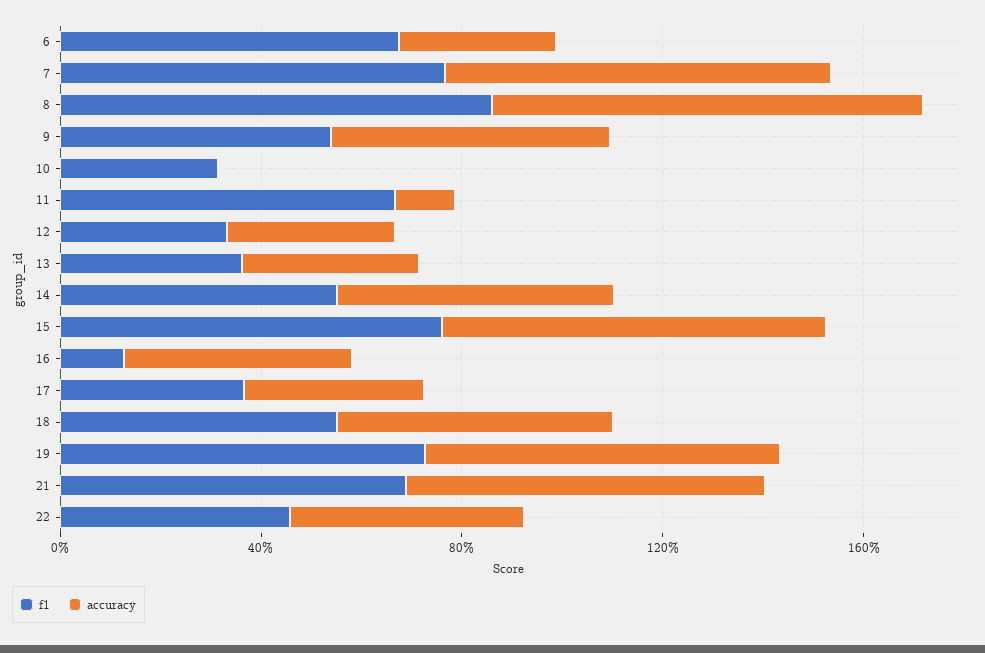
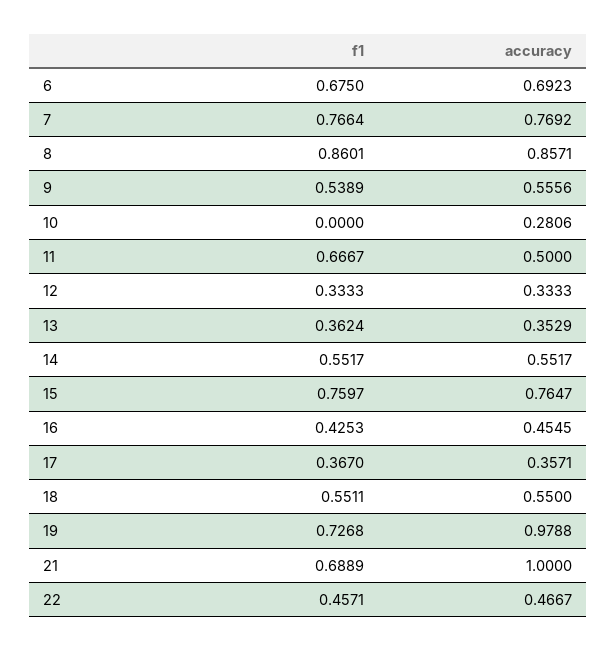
  {
    "f1": {
      "6": 0.675,
      "7": 0.7664,
      "8": 0.8601,
      "9": 0.5389,
-     "10": 0.3,
+     "10": 0,
      "11": 0.6667,
      "12": 0.3333,
      "13": 0.3624,
      "14": 0.5517,
      "15": 0.7597,
-     "16": 0.1,
+     "16": 0.4253,
      "17": 0.367,
      "18": 0.5511,
      "19": 0.7268,
      "21": 0.6889,
      "22": 0.4571
    },
    "accuracy": {
-     "6": 0.3,
+     "6": 0.6923,
      "7": 0.7692,
      "8": 0.8571,
      "9": 0.5556,
-     "10": 0,
+     "10": 0.2806,
-     "11": 0.1,
+     "11": 0.5,
      "12": 0.3333,
      "13": 0.3529,
      "14": 0.5517,
      "15": 0.7647,
      "16": 0.4545,
      "17": 0.3571,
      "18": 0.55,
-     "19": 0.7,
+     "19": 0.9788,
-     "21": 0.7,
+     "21": 1,
      "22": 0.4667
    }
  }

